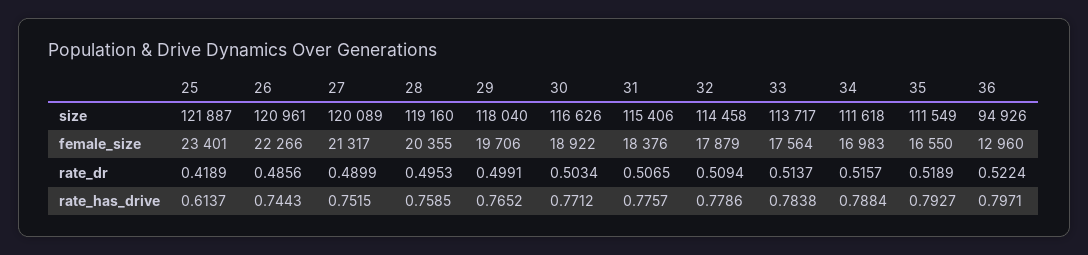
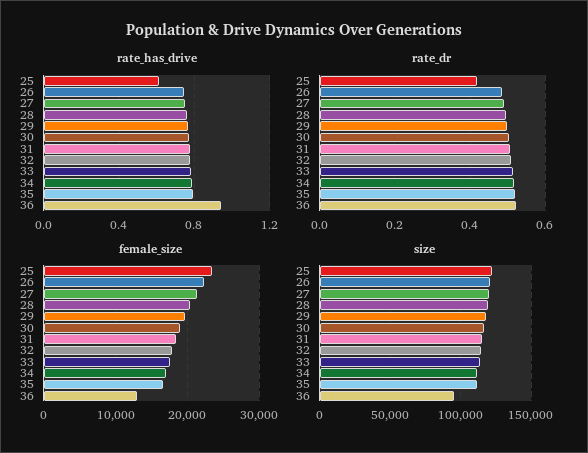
  {
    "size": {
      "25": 121887,
      "26": 120961,
      "27": 120089,
      "28": 119160,
      "29": 118040,
      "30": 116626,
      "31": 115406,
      "32": 114458,
      "33": 113717,
      "34": 111618,
      "35": 111549,
      "36": 94926
    },
    "female_size": {
      "25": 23401,
      "26": 22266,
      "27": 21317,
      "28": 20355,
      "29": 19706,
      "30": 18922,
      "31": 18376,
      "32": 17879,
      "33": 17564,
      "34": 16983,
      "35": 16550,
      "36": 12960
    },
    "rate_dr": {
      "25": 0.4189,
      "26": 0.4856,
      "27": 0.4899,
      "28": 0.4953,
      "29": 0.4991,
      "30": 0.5034,
      "31": 0.5065,
      "32": 0.5094,
      "33": 0.5137,
      "34": 0.5157,
      "35": 0.5189,
      "36": 0.5224
    },
    "rate_has_drive": {
      "25": 0.6137,
      "26": 0.7443,
      "27": 0.7515,
      "28": 0.7585,
      "29": 0.7652,
      "30": 0.7712,
      "31": 0.7757,
      "32": 0.7786,
      "33": 0.7838,
      "34": 0.7884,
      "35": 0.7927,
-     "36": 0.7971
+     "36": 0.95
    }
  }

